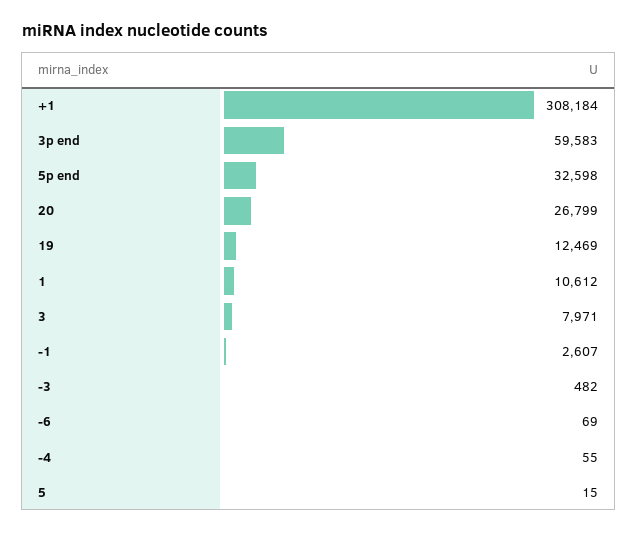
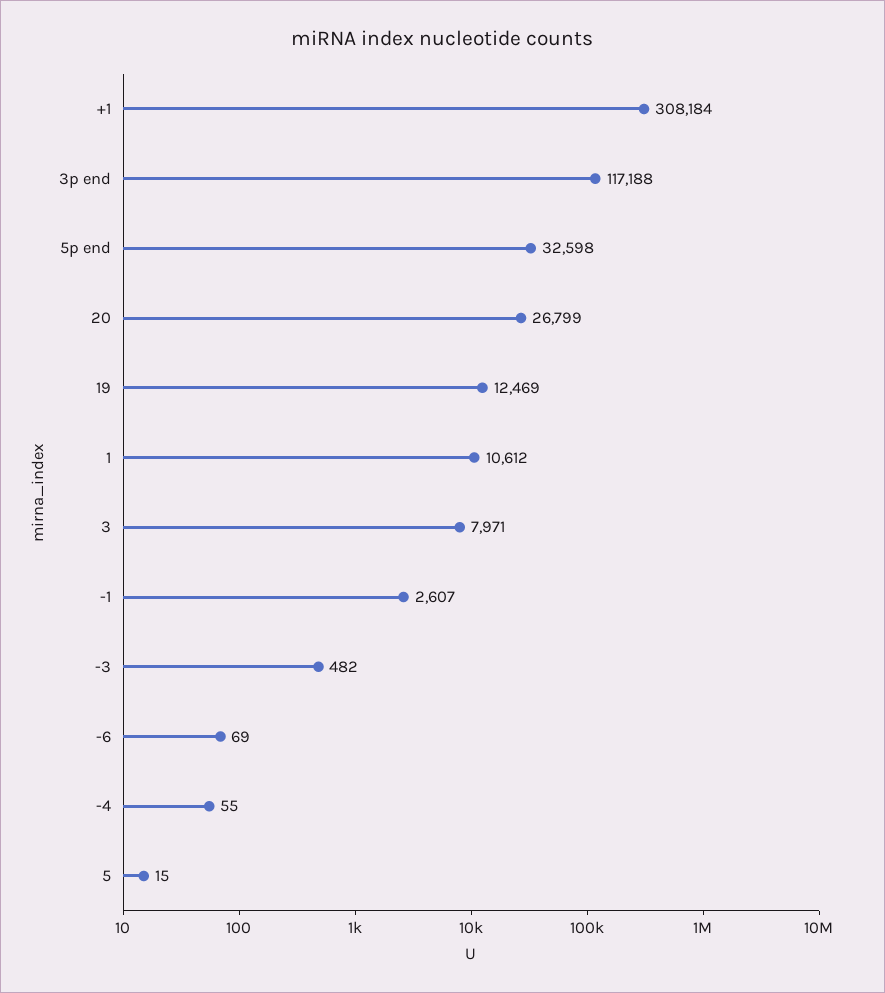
  {
    "+1": 308184,
-   "3p end": 59583,
+   "3p end": 117188,
    "5p end": 32598,
    "20": 26799,
    "19": 12469,
    "1": 10612,
    "3": 7971,
    "-1": 2607,
    "-3": 482,
    "-6": 69,
    "-4": 55,
    "5": 15
  }

